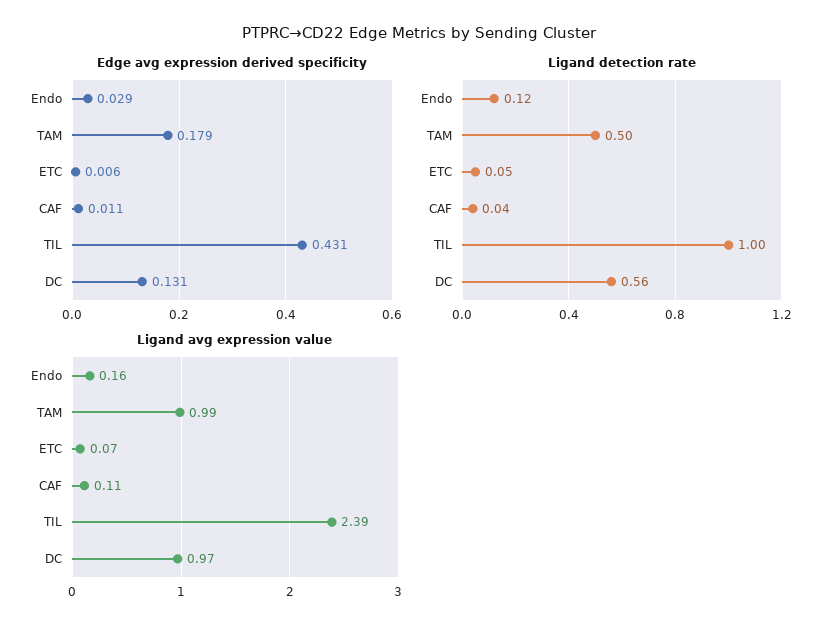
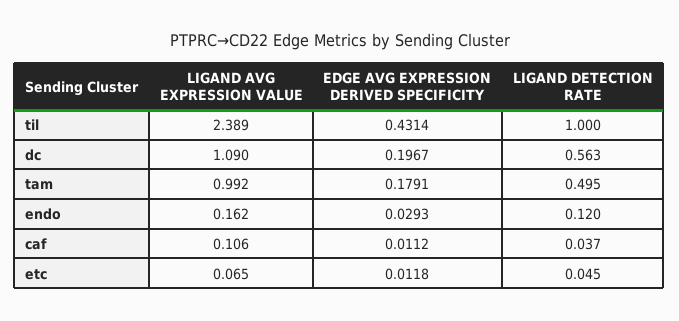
  {
    "Edge avg expression derived specificity": {
      "Endo": 0.0293,
      "TAM": 0.1791,
-     "ETC": 0.006,
+     "ETC": 0.0118,
      "CAF": 0.0112,
      "TIL": 0.4314,
-     "DC": 0.131
+     "DC": 0.1967
    },
    "Ligand detection rate": {
      "Endo": 0.12,
      "TAM": 0.495,
      "ETC": 0.045,
      "CAF": 0.037,
      "TIL": 1,
      "DC": 0.563
    },
    "Ligand avg expression value": {
      "Endo": 0.162,
      "TAM": 0.992,
      "ETC": 0.065,
      "CAF": 0.106,
      "TIL": 2.389,
-     "DC": 0.97
+     "DC": 1.09
    }
  }

